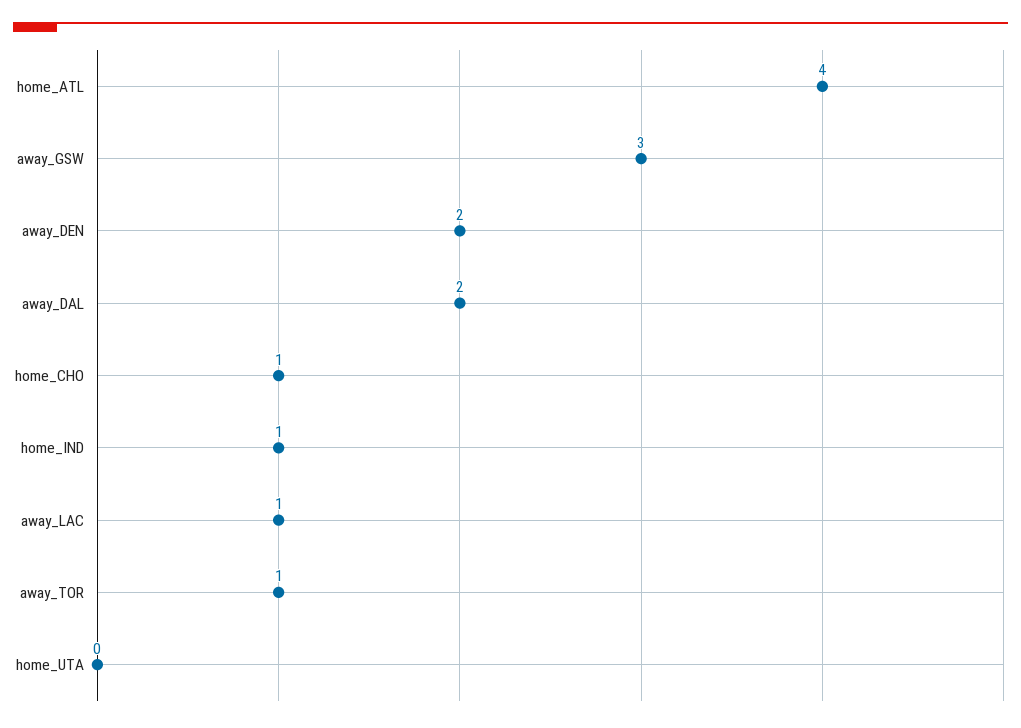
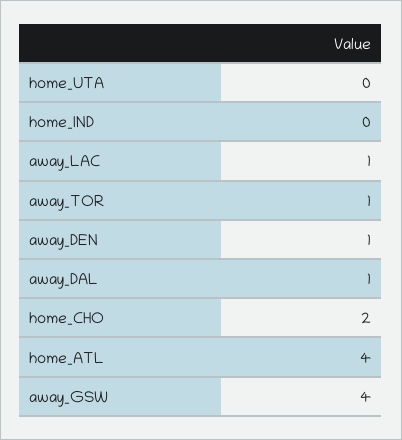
  {
    "home_ATL": 4,
-   "away_GSW": 3,
+   "away_GSW": 4,
-   "away_DEN": 2,
+   "away_DEN": 1,
-   "away_DAL": 2,
+   "away_DAL": 1,
-   "home_CHO": 1,
+   "home_CHO": 2,
-   "home_IND": 1,
+   "home_IND": 0,
    "away_LAC": 1,
    "away_TOR": 1,
    "home_UTA": 0
  }

